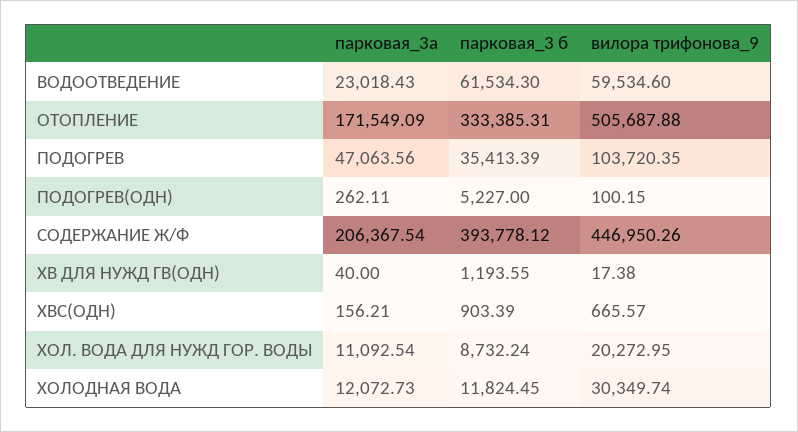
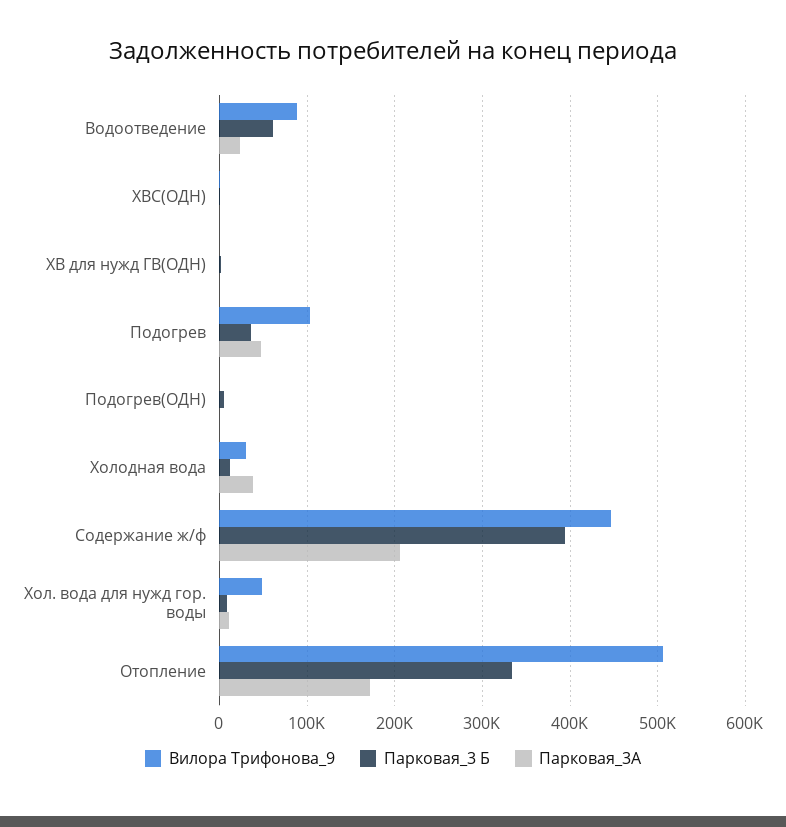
  {
    "парковая_3а": {
      "ВОДООТВЕДЕНИЕ": 23018.43,
      "ОТОПЛЕНИЕ": 171549.09,
      "ПОДОГРЕВ": 47063.56,
      "ПОДОГРЕВ(ОДН)": 262.11,
      "СОДЕРЖАНИЕ Ж/Ф": 206367.54,
      "ХВ ДЛЯ НУЖД ГВ(ОДН)": 40,
      "ХВС(ОДН)": 156.21,
      "ХОЛ. ВОДА ДЛЯ НУЖД ГОР. ВОДЫ": 11092.54,
-     "ХОЛОДНАЯ ВОДА": 12072.73
+     "ХОЛОДНАЯ ВОДА": 40000
    },
    "парковая_3 б": {
      "ВОДООТВЕДЕНИЕ": 61534.3,
      "ОТОПЛЕНИЕ": 333385.31,
      "ПОДОГРЕВ": 35413.39,
      "ПОДОГРЕВ(ОДН)": 5227,
      "СОДЕРЖАНИЕ Ж/Ф": 393778.12,
      "ХВ ДЛЯ НУЖД ГВ(ОДН)": 1193.55,
      "ХВС(ОДН)": 903.39,
      "ХОЛ. ВОДА ДЛЯ НУЖД ГОР. ВОДЫ": 8732.24,
      "ХОЛОДНАЯ ВОДА": 11824.45
    },
    "вилора трифонова_9": {
-     "ВОДООТВЕДЕНИЕ": 59534.6,
+     "ВОДООТВЕДЕНИЕ": 90000,
      "ОТОПЛЕНИЕ": 505687.88,
      "ПОДОГРЕВ": 103720.35,
      "ПОДОГРЕВ(ОДН)": 100.15,
      "СОДЕРЖАНИЕ Ж/Ф": 446950.26,
      "ХВ ДЛЯ НУЖД ГВ(ОДН)": 17.38,
      "ХВС(ОДН)": 665.57,
-     "ХОЛ. ВОДА ДЛЯ НУЖД ГОР. ВОДЫ": 20272.95,
+     "ХОЛ. ВОДА ДЛЯ НУЖД ГОР. ВОДЫ": 50000,
      "ХОЛОДНАЯ ВОДА": 30349.74
    }
  }

